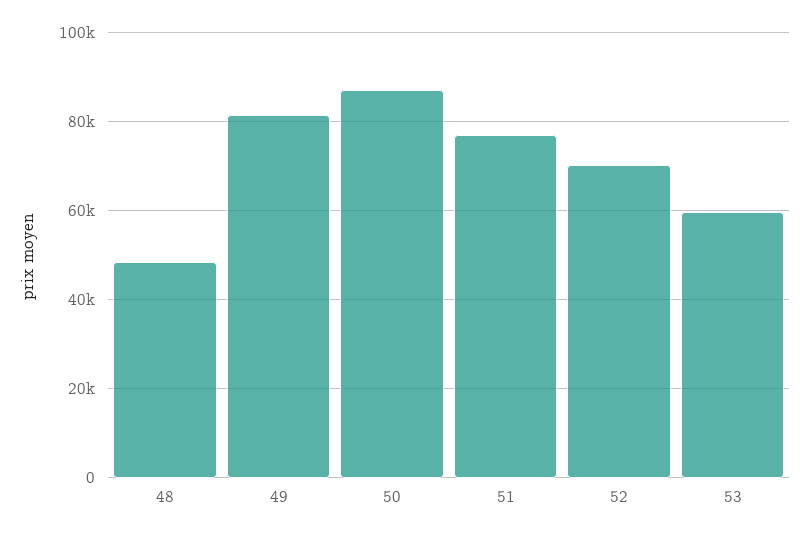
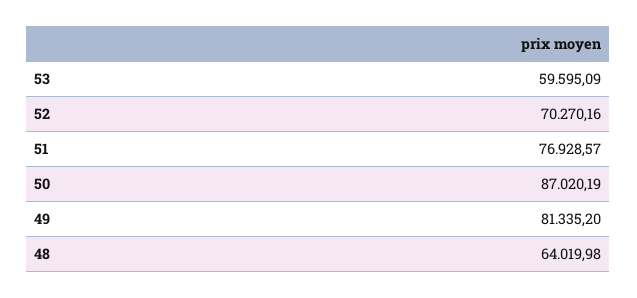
  {
-   "48": 48000,
+   "48": 64019.98,
    "49": 81335.2,
    "50": 87020.19,
    "51": 76928.57,
    "52": 70270.16,
    "53": 59595.09
  }

